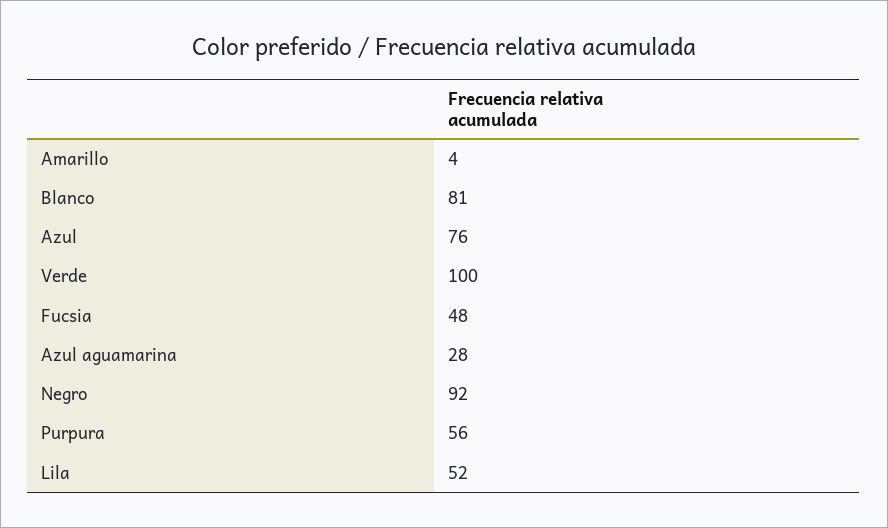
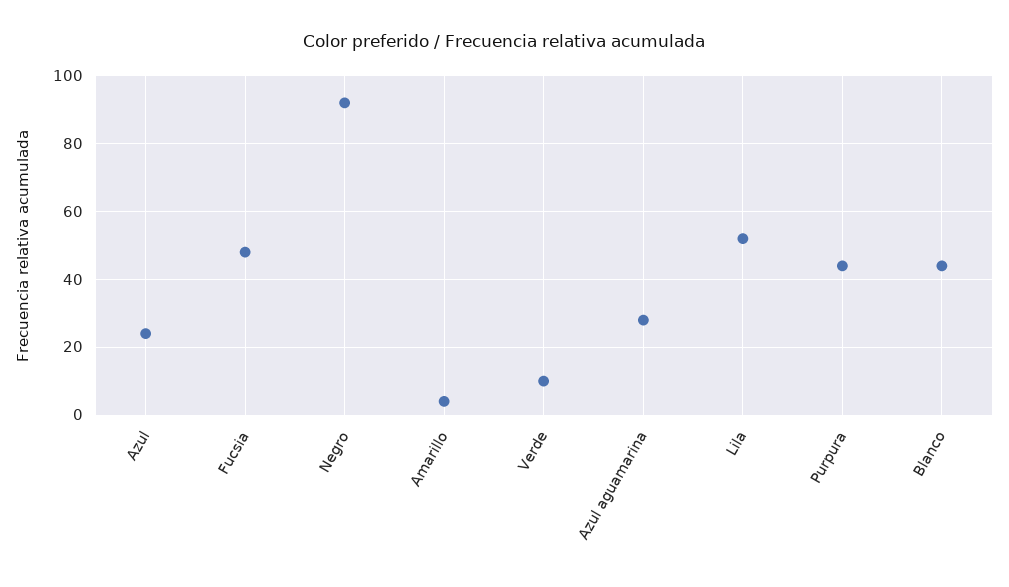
  {
    "Amarillo": 4,
-   "Blanco": 81,
+   "Blanco": 45,
-   "Azul": 76,
+   "Azul": 25,
-   "Verde": 100,
+   "Verde": 10,
    "Fucsia": 48,
    "Azul aguamarina": 28,
    "Negro": 92,
-   "Purpura": 56,
+   "Purpura": 45,
    "Lila": 52
  }

